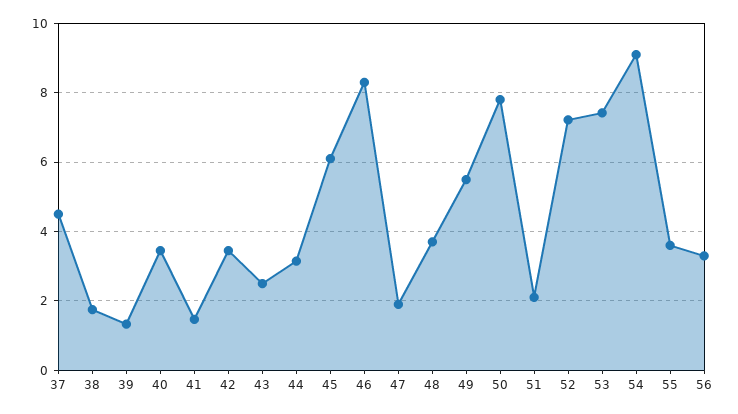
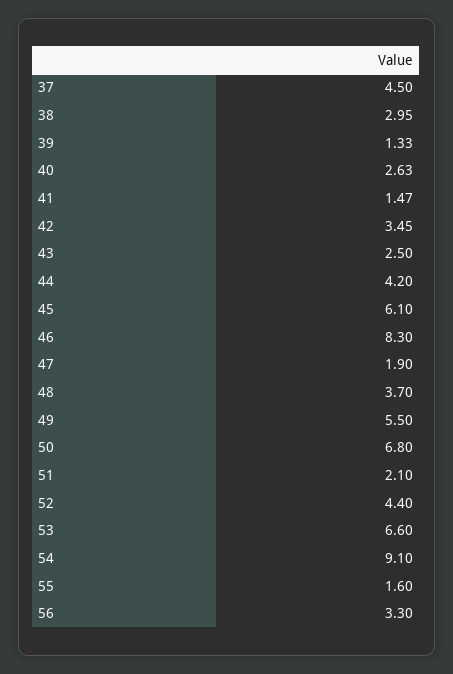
  {
    "37": 4.5,
-   "38": 1.8,
+   "38": 2.95,
    "39": 1.33,
-   "40": 3.4,
+   "40": 2.63,
    "41": 1.47,
    "42": 3.45,
    "43": 2.5,
-   "44": 3.2,
+   "44": 4.2,
    "45": 6.1,
    "46": 8.3,
    "47": 1.9,
    "48": 3.7,
    "49": 5.5,
-   "50": 7.8,
+   "50": 6.8,
    "51": 2.1,
-   "52": 7.2,
+   "52": 4.4,
-   "53": 7.4,
+   "53": 6.6,
    "54": 9.1,
-   "55": 3.6,
+   "55": 1.6,
    "56": 3.3
  }

